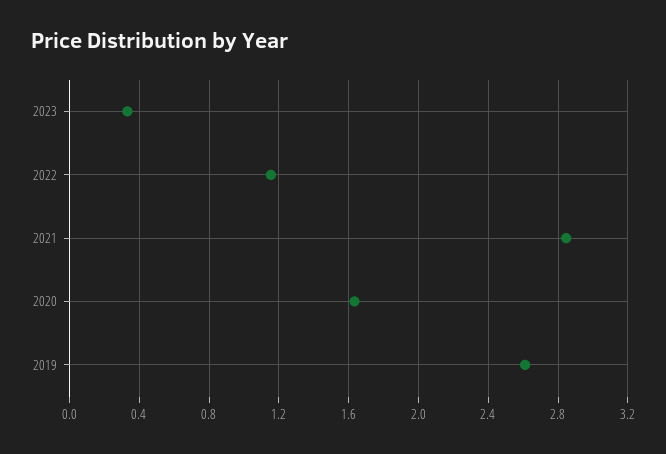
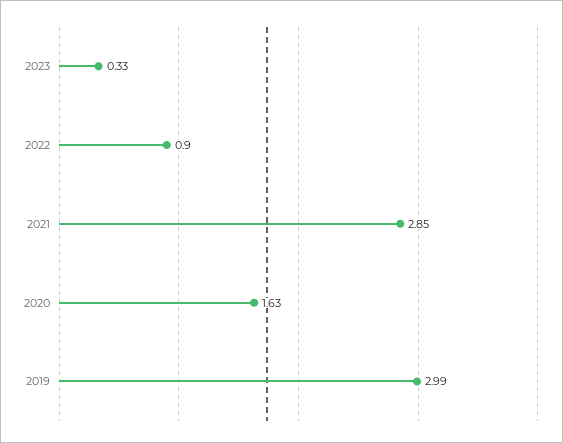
  {
    "2023": 0.33,
-   "2022": 1.15,
+   "2022": 0.9,
    "2021": 2.85,
    "2020": 1.63,
-   "2019": 2.6
+   "2019": 2.99
  }

